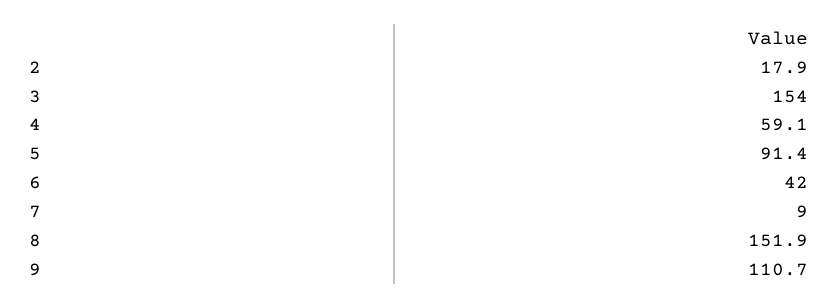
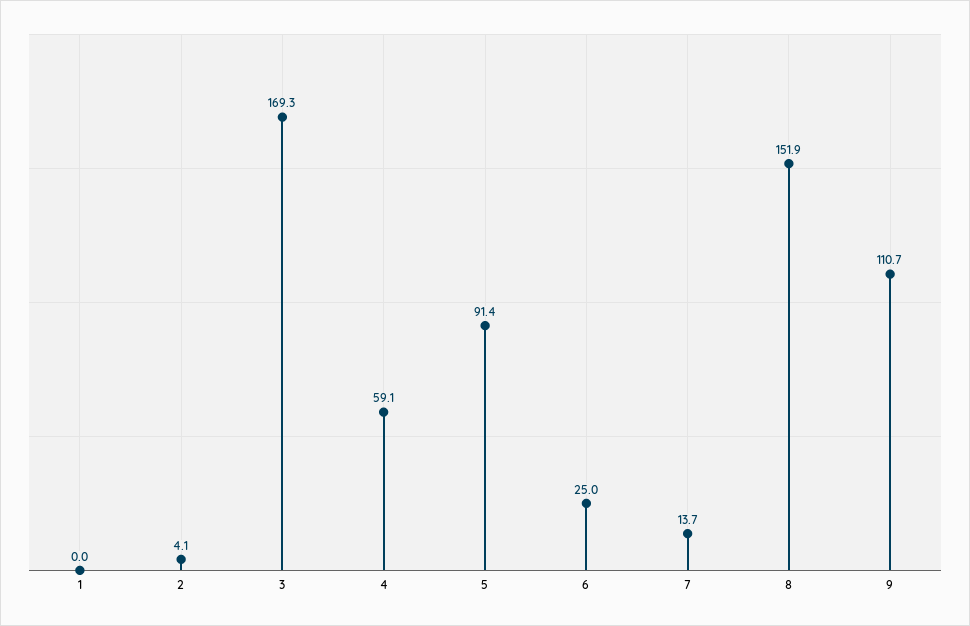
  {
-   "2": 17.9,
+   "2": 4.1,
-   "3": 154,
+   "3": 169.3,
    "4": 59.1,
    "5": 91.4,
-   "6": 42,
+   "6": 25,
-   "7": 9,
+   "7": 13.7,
    "8": 151.9,
-   "9": 110.7
+   "9": 110.7,
+   "1": 0
  }

